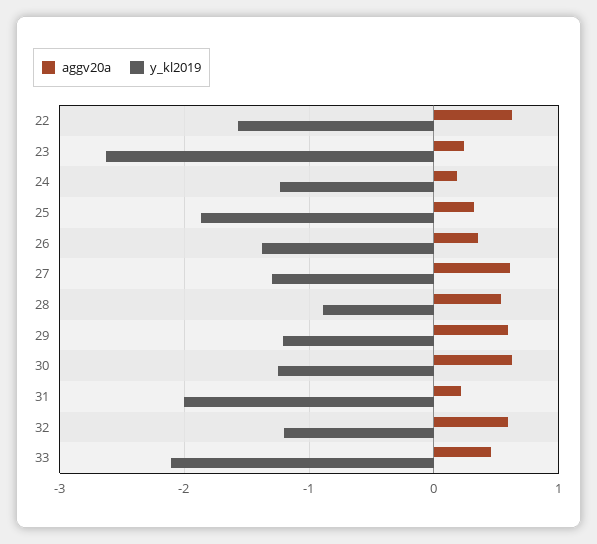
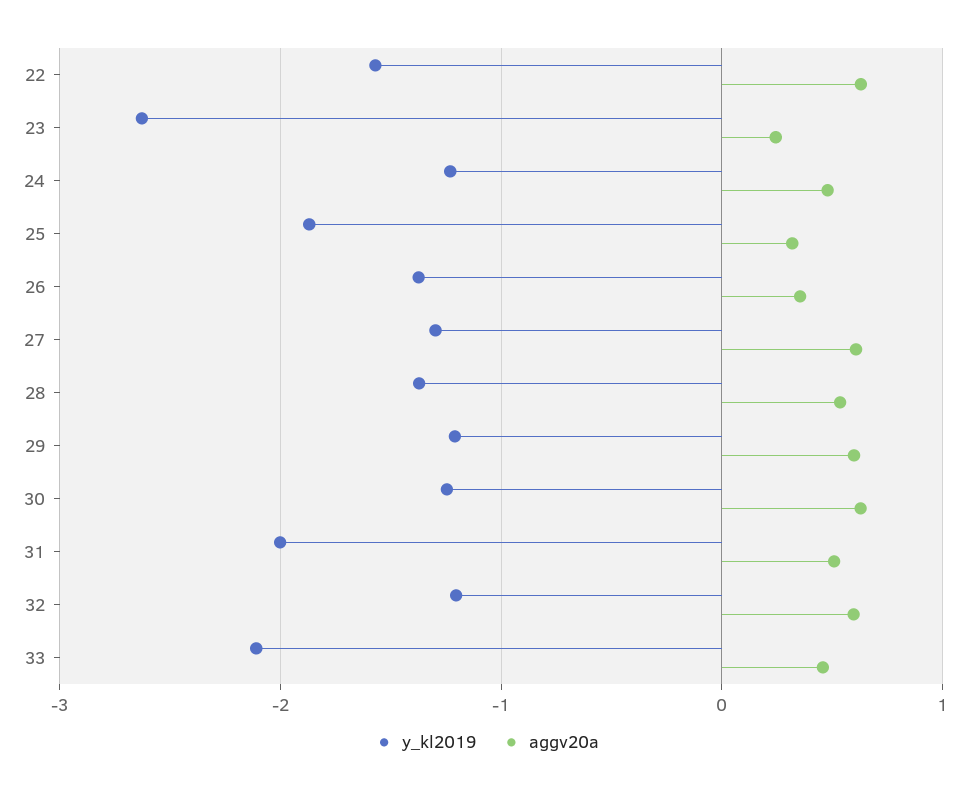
  {
    "aggv20a": {
      "22": 0.6,
      "23": 0.2,
-     "24": 0.2,
+     "24": 0.5,
      "25": 0.3,
      "26": 0.4,
      "27": 0.6,
      "28": 0.5,
      "29": 0.6,
      "30": 0.6,
-     "31": 0.2,
+     "31": 0.5,
      "32": 0.6,
      "33": 0.5
    },
    "y_kl2019": {
      "22": -1.6,
      "23": -2.6,
      "24": -1.2,
      "25": -1.9,
      "26": -1.4,
      "27": -1.3,
-     "28": -0.9,
+     "28": -1.4,
      "29": -1.2,
      "30": -1.2,
      "31": -2,
      "32": -1.2,
      "33": -2.1
    }
  }

